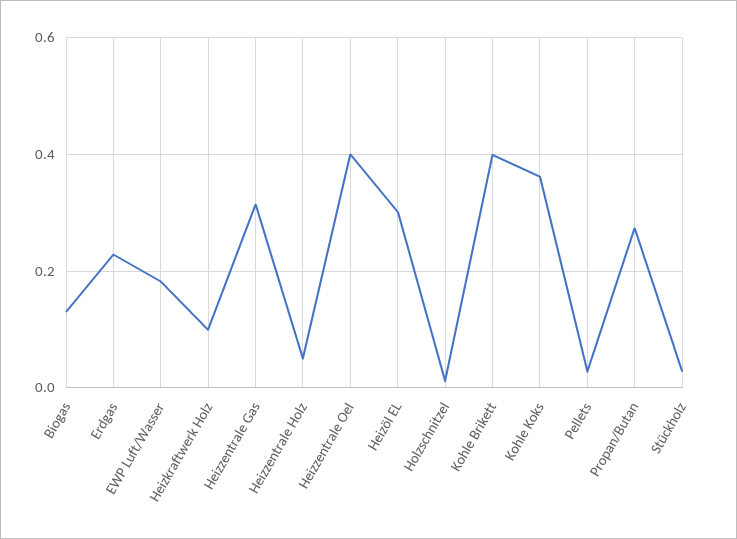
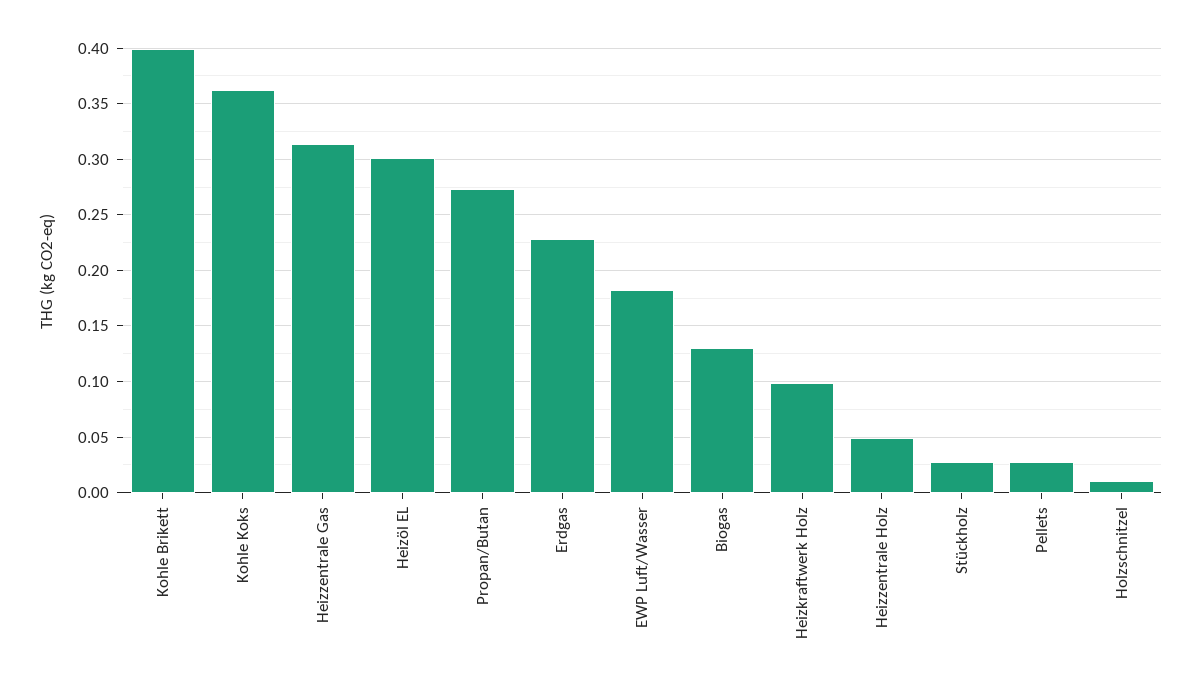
  {
    "Biogas": 0.13,
    "Erdgas": 0.23,
    "EWP Luft/Wasser": 0.18,
    "Heizkraftwerk Holz": 0.1,
    "Heizzentrale Gas": 0.31,
    "Heizzentrale Holz": 0.05,
-   "Heizzentrale Oel": 0.4,
    "Heizöl EL": 0.3,
    "Holzschnitzel": 0.01,
    "Kohle Brikett": 0.4,
    "Kohle Koks": 0.36,
    "Pellets": 0.03,
    "Propan/Butan": 0.27,
    "Stückholz": 0.03
  }

